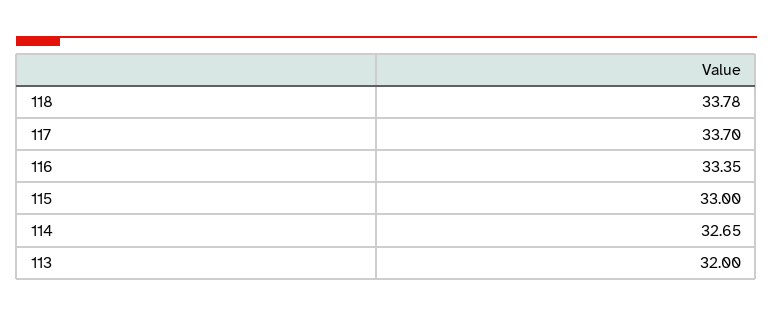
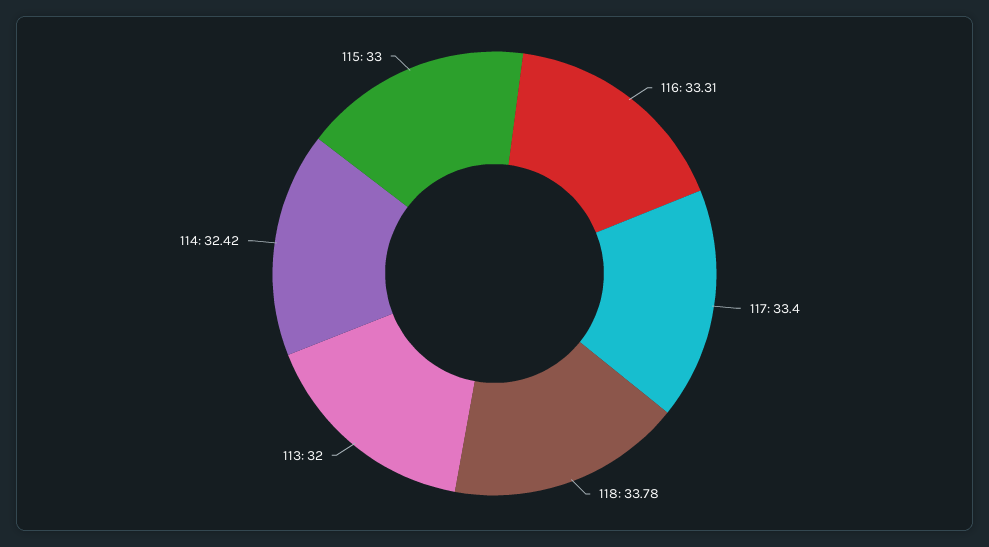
  {
    "118": 33.78,
-   "117": 33.7,
+   "117": 33.4,
-   "116": 33.35,
+   "116": 33.31,
    "115": 33,
-   "114": 32.65,
+   "114": 32.42,
    "113": 32
  }

